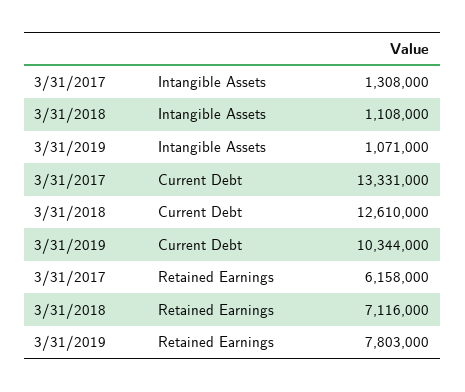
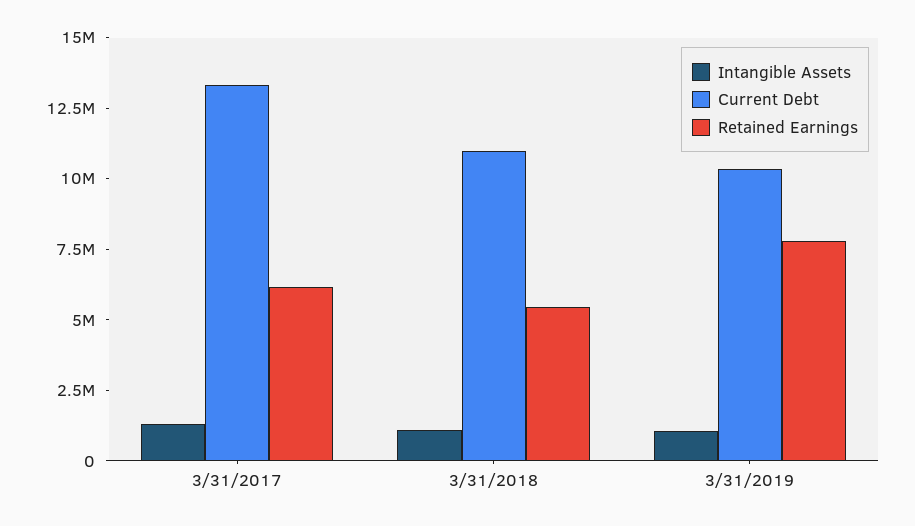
  {
    "Intangible Assets": {
      "3/31/2017": 1308000,
      "3/31/2018": 1108000,
      "3/31/2019": 1071000
    },
    "Current Debt": {
      "3/31/2017": 13331000,
-     "3/31/2018": 12610000,
+     "3/31/2018": 11000000,
      "3/31/2019": 10344000
    },
    "Retained Earnings": {
      "3/31/2017": 6158000,
-     "3/31/2018": 7116000,
+     "3/31/2018": 5500000,
      "3/31/2019": 7803000
    }
  }

